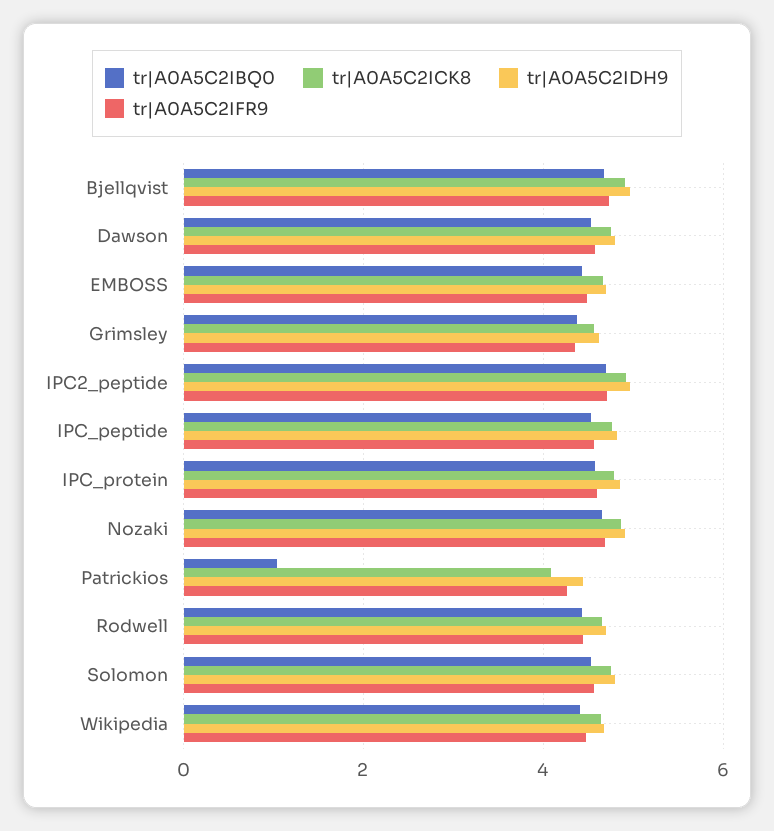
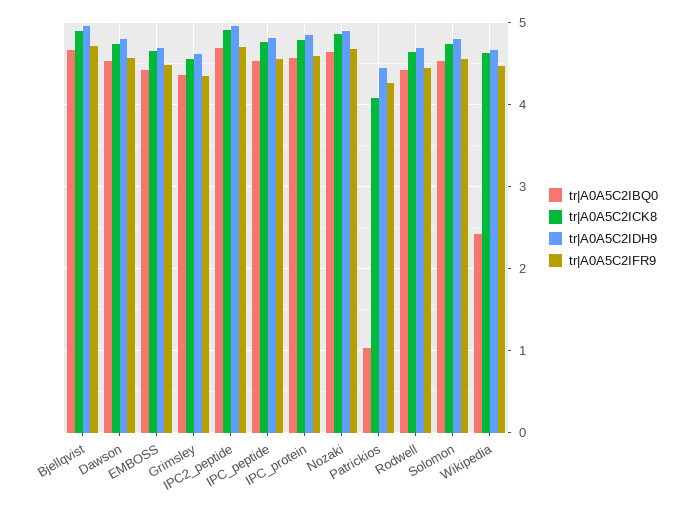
  {
    "tr|A0A5C2IBQ0": {
      "Bjellqvist": 4.7,
      "Dawson": 4.5,
      "EMBOSS": 4.4,
      "Grimsley": 4.4,
      "IPC2_peptide": 4.7,
      "IPC_peptide": 4.5,
      "IPC_protein": 4.6,
      "Nozaki": 4.6,
      "Patrickios": 1,
      "Rodwell": 4.4,
      "Solomon": 4.5,
-     "Wikipedia": 4.4
+     "Wikipedia": 2.4
    },
    "tr|A0A5C2ICK8": {
      "Bjellqvist": 4.9,
      "Dawson": 4.7,
      "EMBOSS": 4.7,
      "Grimsley": 4.6,
      "IPC2_peptide": 4.9,
      "IPC_peptide": 4.8,
      "IPC_protein": 4.8,
      "Nozaki": 4.9,
      "Patrickios": 4.1,
      "Rodwell": 4.6,
      "Solomon": 4.7,
      "Wikipedia": 4.6
    },
    "tr|A0A5C2IDH9": {
      "Bjellqvist": 5,
      "Dawson": 4.8,
      "EMBOSS": 4.7,
      "Grimsley": 4.6,
      "IPC2_peptide": 5,
      "IPC_peptide": 4.8,
      "IPC_protein": 4.9,
      "Nozaki": 4.9,
      "Patrickios": 4.4,
      "Rodwell": 4.7,
      "Solomon": 4.8,
      "Wikipedia": 4.7
    },
    "tr|A0A5C2IFR9": {
      "Bjellqvist": 4.7,
      "Dawson": 4.6,
      "EMBOSS": 4.5,
      "Grimsley": 4.4,
      "IPC2_peptide": 4.7,
      "IPC_peptide": 4.6,
      "IPC_protein": 4.6,
      "Nozaki": 4.7,
      "Patrickios": 4.3,
      "Rodwell": 4.4,
      "Solomon": 4.6,
      "Wikipedia": 4.5
    }
  }

